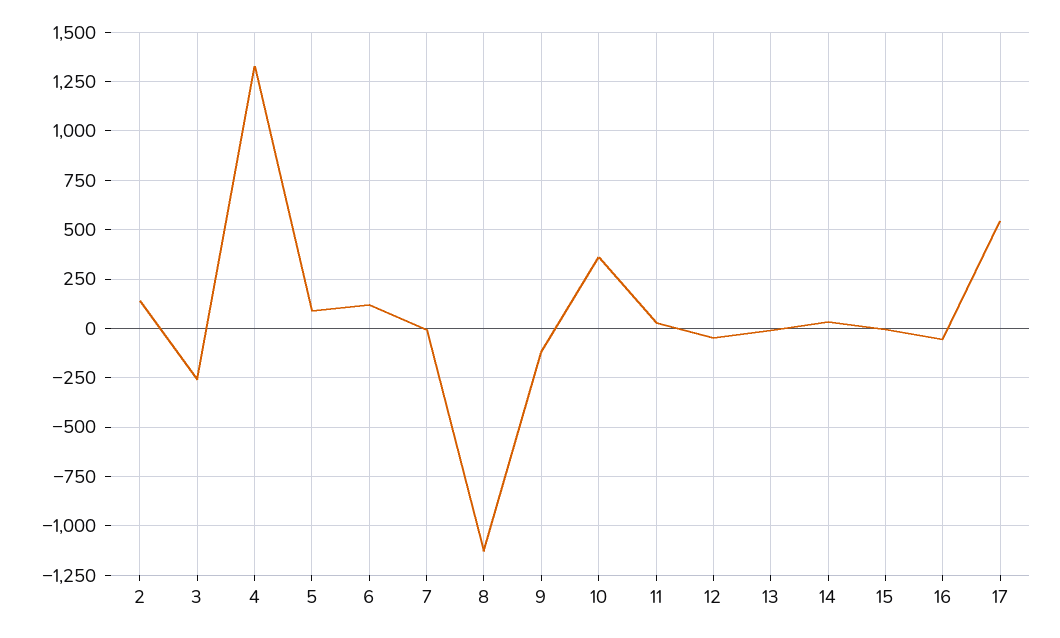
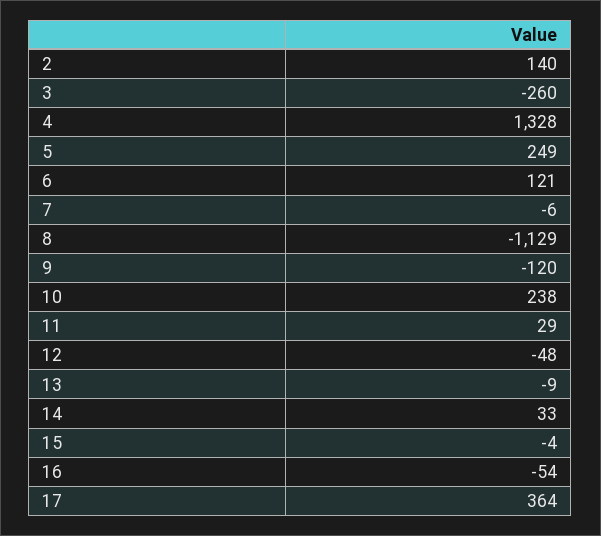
  {
    "2": 140,
    "3": -260,
    "4": 1328,
-   "5": 100,
+   "5": 249,
    "6": 121,
    "7": -6,
    "8": -1129,
    "9": -120,
-   "10": 350,
+   "10": 238,
    "11": 29,
    "12": -48,
    "13": -9,
    "14": 33,
    "15": -4,
    "16": -54,
-   "17": 550
+   "17": 364
  }

